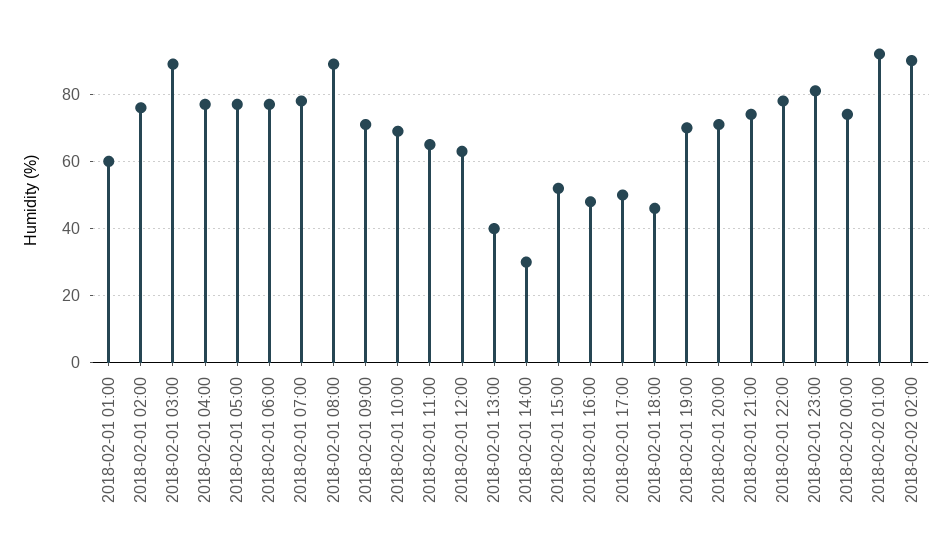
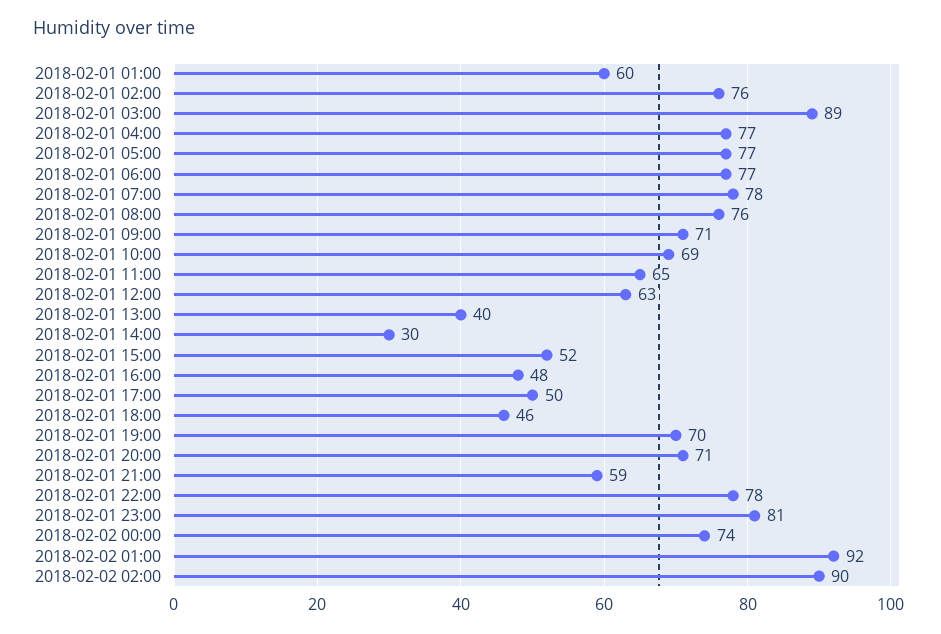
  {
    "2018-02-01 01:00": 60,
    "2018-02-01 02:00": 76,
    "2018-02-01 03:00": 89,
    "2018-02-01 04:00": 77,
    "2018-02-01 05:00": 77,
    "2018-02-01 06:00": 77,
    "2018-02-01 07:00": 78,
-   "2018-02-01 08:00": 90,
+   "2018-02-01 08:00": 76,
    "2018-02-01 09:00": 71,
    "2018-02-01 10:00": 69,
    "2018-02-01 11:00": 65,
    "2018-02-01 12:00": 63,
    "2018-02-01 13:00": 40,
    "2018-02-01 14:00": 30,
    "2018-02-01 15:00": 52,
    "2018-02-01 16:00": 48,
    "2018-02-01 17:00": 50,
    "2018-02-01 18:00": 46,
    "2018-02-01 19:00": 70,
    "2018-02-01 20:00": 71,
-   "2018-02-01 21:00": 75,
+   "2018-02-01 21:00": 59,
    "2018-02-01 22:00": 78,
    "2018-02-01 23:00": 81,
    "2018-02-02 00:00": 74,
    "2018-02-02 01:00": 92,
    "2018-02-02 02:00": 90
  }

